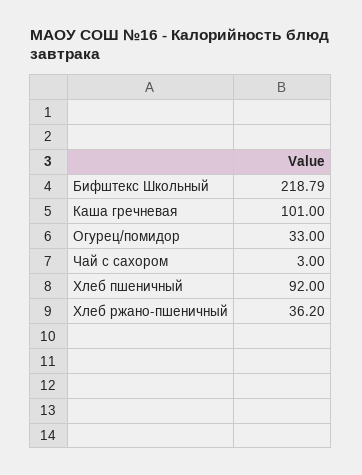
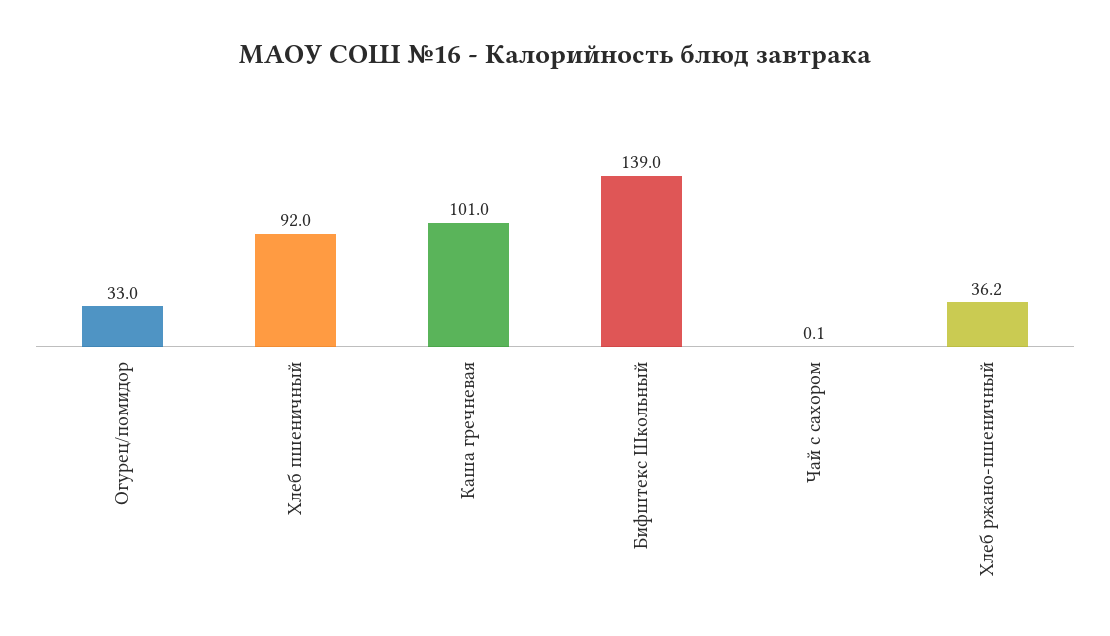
  {
-   "Бифштекс Школьный": 218.79,
+   "Бифштекс Школьный": 139,
    "Каша гречневая": 101,
    "Огурец/помидор": 33,
-   "Чай с сахором": 3,
+   "Чай с сахором": 0.1,
    "Хлеб пшеничный": 92,
    "Хлеб ржано-пшеничный": 36.2
  }

